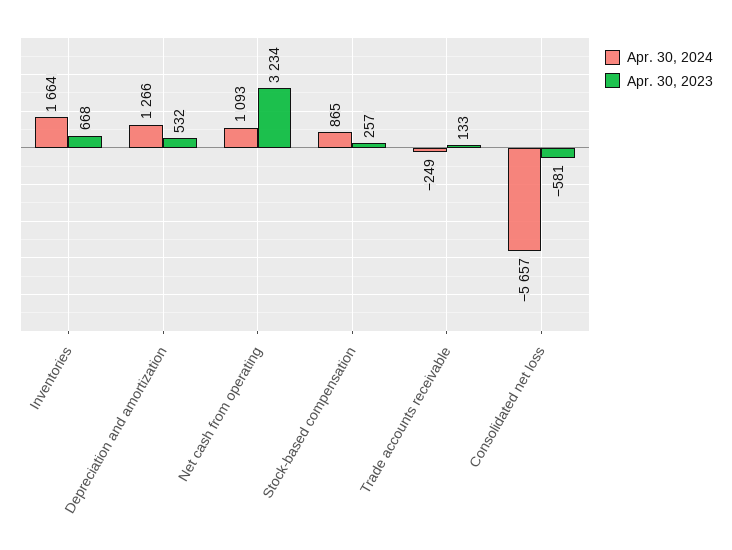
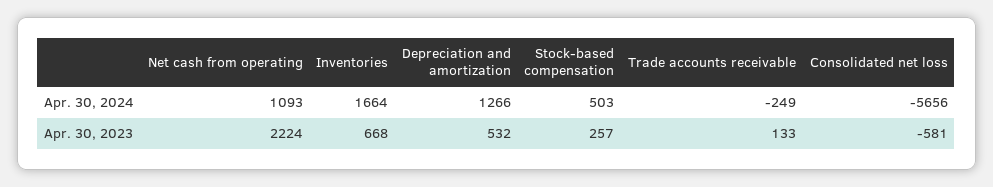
  {
    "Apr. 30, 2024": {
      "Inventories": 1664,
      "Depreciation and amortization": 1266,
      "Net cash from operating": 1093,
-     "Stock-based compensation": 865,
+     "Stock-based compensation": 503,
      "Trade accounts receivable": -249,
-     "Consolidated net loss": -5657
+     "Consolidated net loss": -5656
    },
    "Apr. 30, 2023": {
      "Inventories": 668,
      "Depreciation and amortization": 532,
-     "Net cash from operating": 3234,
+     "Net cash from operating": 2224,
      "Stock-based compensation": 257,
      "Trade accounts receivable": 133,
      "Consolidated net loss": -581
    }
  }

